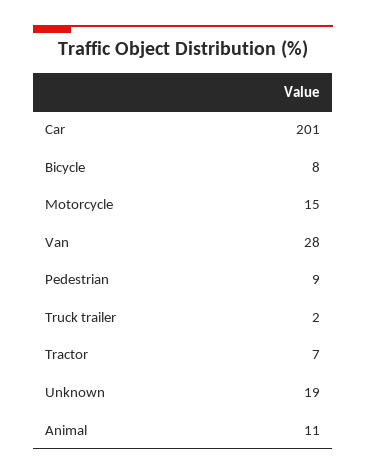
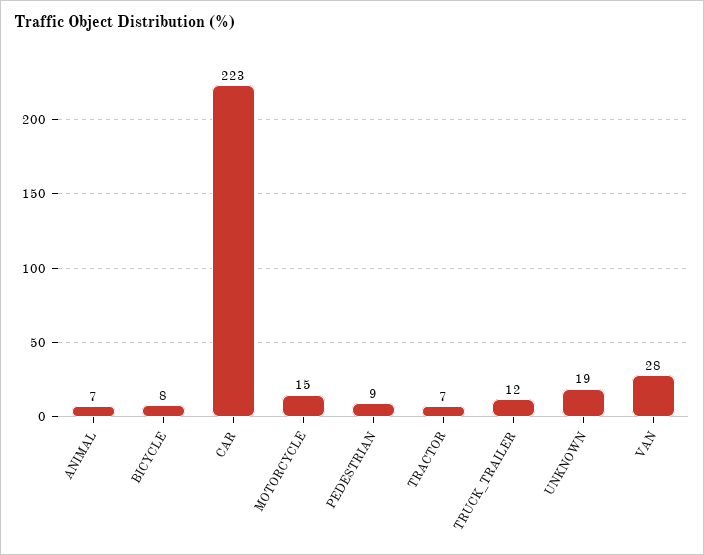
  {
-   "Car": 201,
+   "Car": 223,
    "Bicycle": 8,
    "Motorcycle": 15,
    "Van": 28,
    "Pedestrian": 9,
-   "Truck trailer": 2,
+   "Truck trailer": 12,
    "Tractor": 7,
    "Unknown": 19,
-   "Animal": 11
+   "Animal": 7
  }

